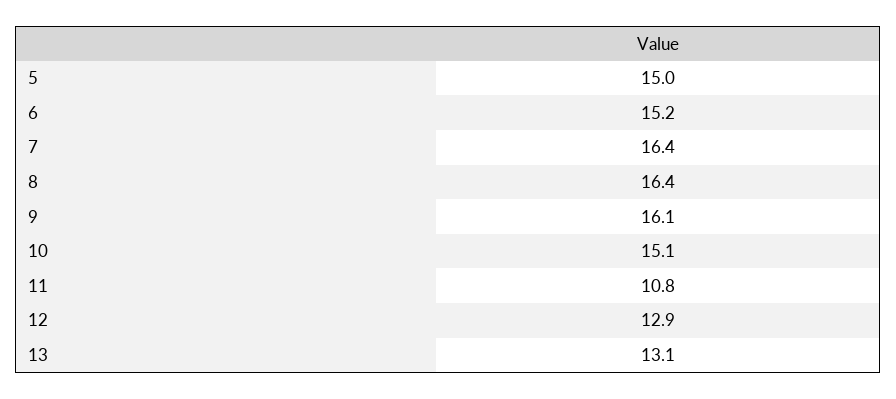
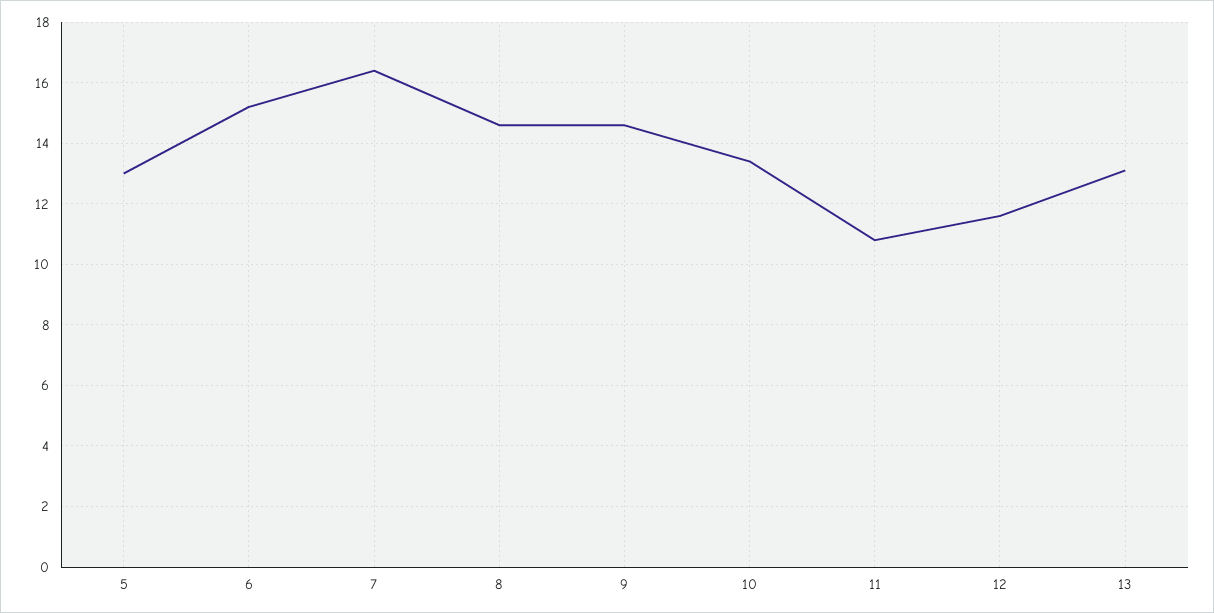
  {
-   "5": 15,
+   "5": 13,
    "6": 15.2,
    "7": 16.4,
-   "8": 16.4,
+   "8": 14.5,
-   "9": 16.1,
+   "9": 14.5,
-   "10": 15.1,
+   "10": 13.5,
    "11": 10.8,
-   "12": 12.9,
+   "12": 11.5,
    "13": 13.1
  }

